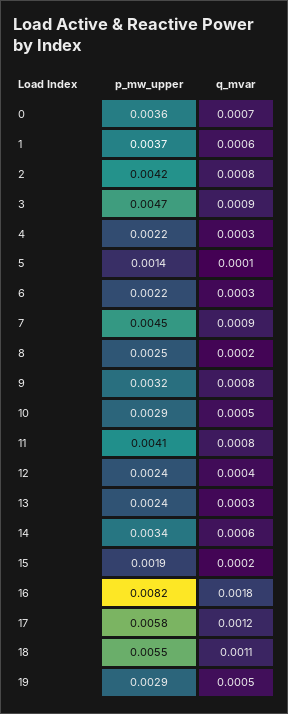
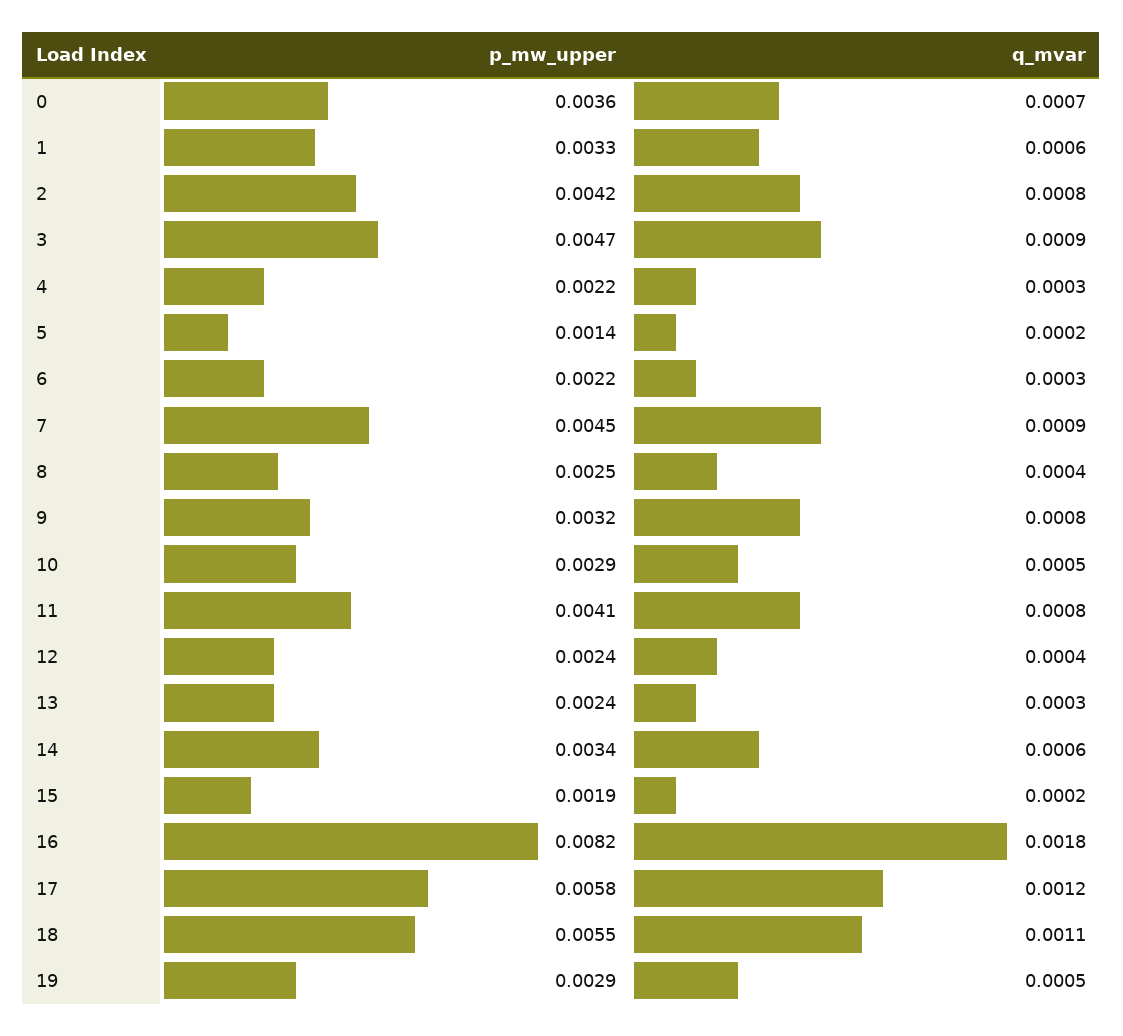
  {
    "p_mw_upper": {
      "0": 0.0036,
-     "1": 0.0037,
+     "1": 0.0033,
      "2": 0.0042,
      "3": 0.0047,
      "4": 0.0022,
      "5": 0.0014,
      "6": 0.0022,
      "7": 0.0045,
      "8": 0.0025,
      "9": 0.0032,
      "10": 0.0029,
      "11": 0.0041,
      "12": 0.0024,
      "13": 0.0024,
      "14": 0.0034,
      "15": 0.0019,
      "16": 0.0082,
      "17": 0.0058,
      "18": 0.0055,
      "19": 0.0029
    },
    "q_mvar": {
      "0": 0.0007,
      "1": 0.0006,
      "2": 0.0008,
      "3": 0.0009,
      "4": 0.0003,
-     "5": 0.0001,
+     "5": 0.0002,
      "6": 0.0003,
      "7": 0.0009,
-     "8": 0.0002,
+     "8": 0.0004,
      "9": 0.0008,
      "10": 0.0005,
      "11": 0.0008,
      "12": 0.0004,
      "13": 0.0003,
      "14": 0.0006,
      "15": 0.0002,
      "16": 0.0018,
      "17": 0.0012,
      "18": 0.0011,
      "19": 0.0005
    }
  }

